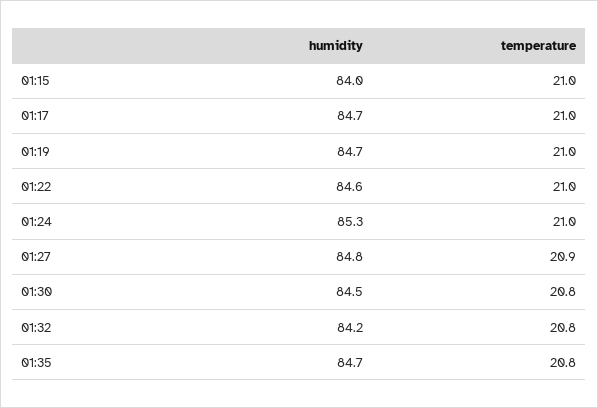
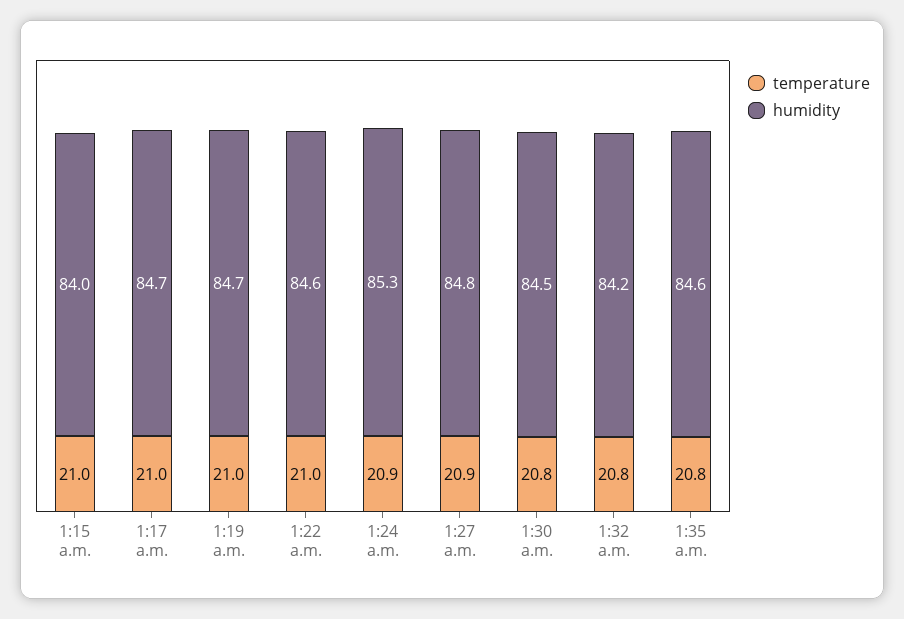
  {
    "humidity": {
      "01:15": 84,
      "01:17": 84.7,
      "01:19": 84.7,
      "01:22": 84.6,
      "01:24": 85.3,
      "01:27": 84.8,
      "01:30": 84.5,
      "01:32": 84.2,
-     "01:35": 84.7
+     "01:35": 84.6
    },
    "temperature": {
      "01:15": 21,
      "01:17": 21,
      "01:19": 21,
      "01:22": 21,
-     "01:24": 21,
+     "01:24": 20.9,
      "01:27": 20.9,
      "01:30": 20.8,
      "01:32": 20.8,
      "01:35": 20.8
    }
  }

